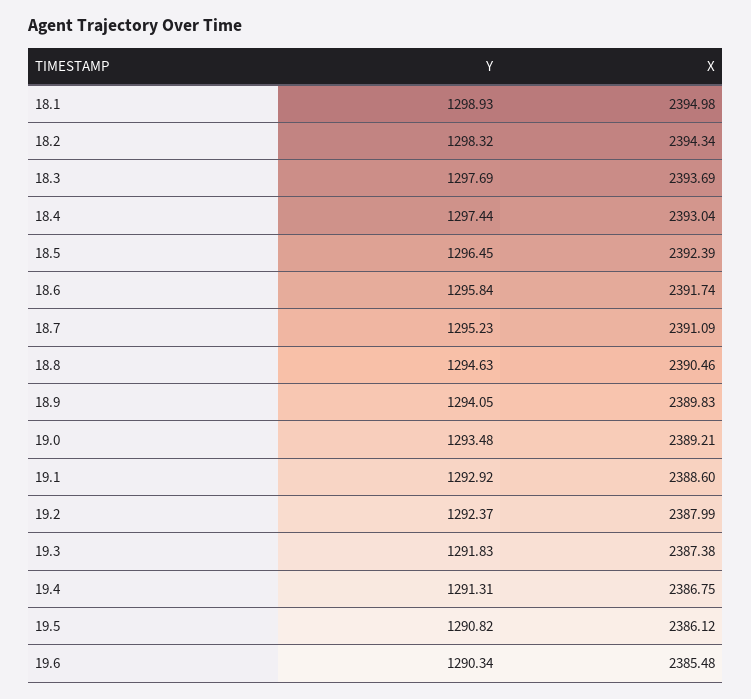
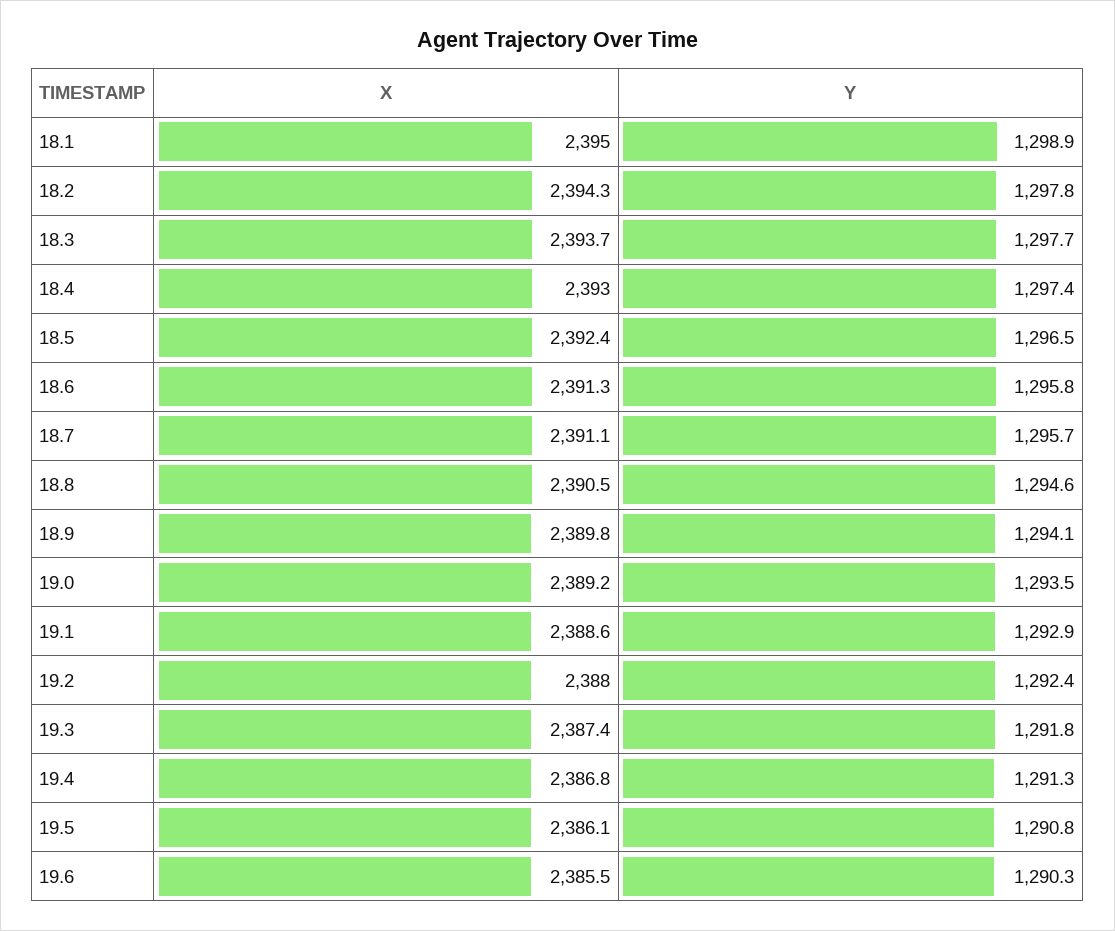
  {
    "Y": {
      "18.1": 1298.93,
-     "18.2": 1298.32,
+     "18.2": 1297.8,
      "18.3": 1297.69,
      "18.4": 1297.44,
      "18.5": 1296.45,
      "18.6": 1295.84,
-     "18.7": 1295.23,
+     "18.7": 1295.7,
      "18.8": 1294.63,
      "18.9": 1294.05,
      "19.0": 1293.48,
      "19.1": 1292.92,
      "19.2": 1292.37,
      "19.3": 1291.83,
      "19.4": 1291.31,
      "19.5": 1290.82,
      "19.6": 1290.34
    },
    "X": {
      "18.1": 2394.98,
      "18.2": 2394.34,
      "18.3": 2393.69,
      "18.4": 2393.04,
      "18.5": 2392.39,
-     "18.6": 2391.74,
+     "18.6": 2391.3,
      "18.7": 2391.09,
      "18.8": 2390.46,
      "18.9": 2389.83,
      "19.0": 2389.21,
      "19.1": 2388.6,
      "19.2": 2387.99,
      "19.3": 2387.38,
      "19.4": 2386.75,
      "19.5": 2386.12,
      "19.6": 2385.48
    }
  }

